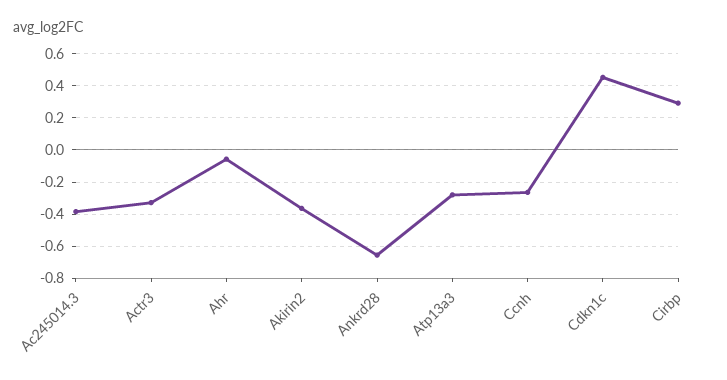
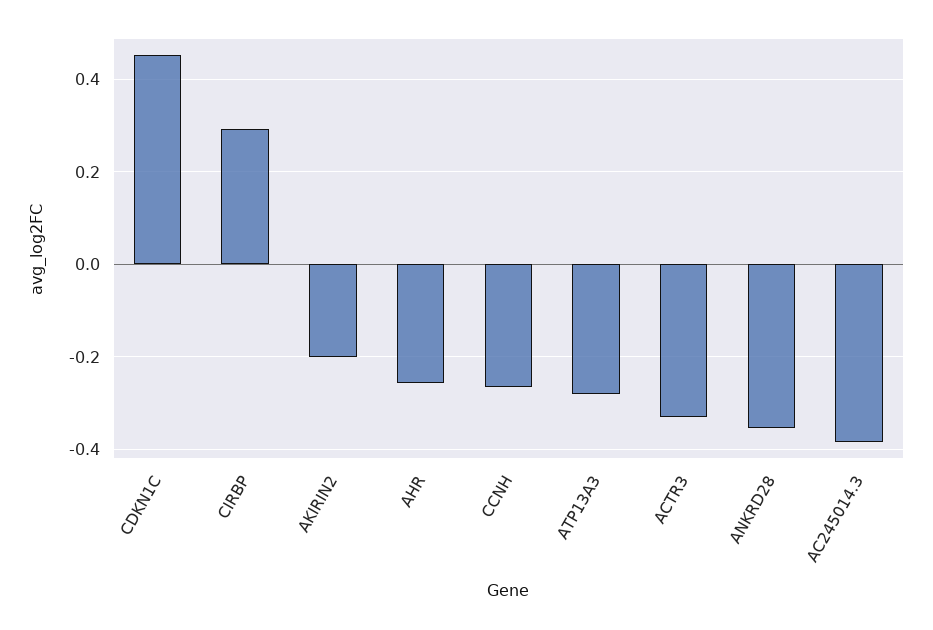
  {
    "Ac245014.3": -0.38,
    "Actr3": -0.32,
-   "Ahr": -0.05,
+   "Ahr": -0.26,
-   "Akirin2": -0.35,
+   "Akirin2": -0.2,
-   "Ankrd28": -0.65,
+   "Ankrd28": -0.36,
    "Atp13a3": -0.28,
    "Ccnh": -0.26,
    "Cdkn1c": 0.46,
    "Cirbp": 0.3
  }

